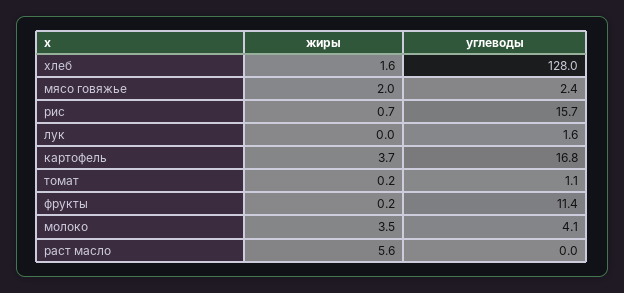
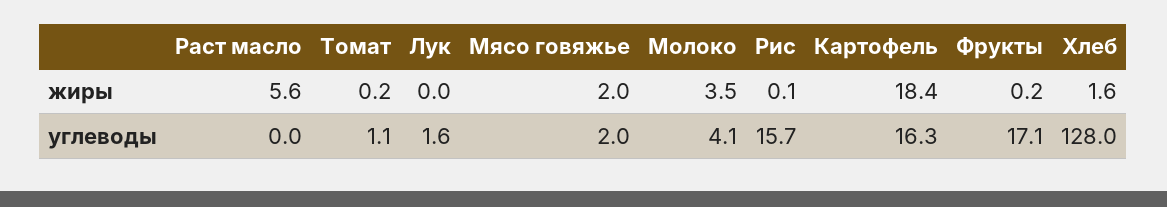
  {
    "жиры": {
      "хлеб": 1.6,
      "мясо говяжье": 2,
-     "рис": 0.7,
+     "рис": 0.1,
      "лук": 0,
-     "картофель": 3.7,
+     "картофель": 18.4,
      "томат": 0.2,
      "фрукты": 0.2,
      "молоко": 3.5,
      "раст масло": 5.6
    },
    "углеводы": {
      "хлеб": 128,
-     "мясо говяжье": 2.4,
+     "мясо говяжье": 2,
      "рис": 15.7,
      "лук": 1.6,
-     "картофель": 16.8,
+     "картофель": 16.3,
      "томат": 1.1,
-     "фрукты": 11.4,
+     "фрукты": 17.1,
      "молоко": 4.1,
      "раст масло": 0
    }
  }

